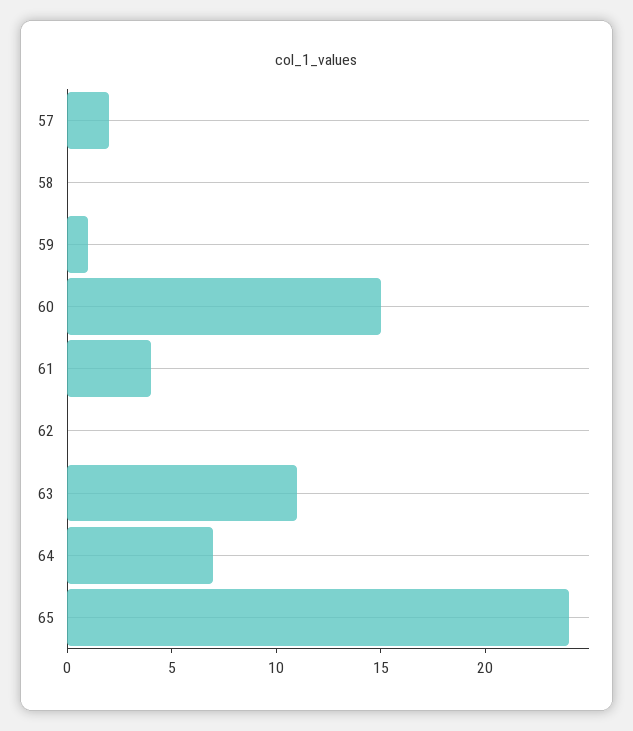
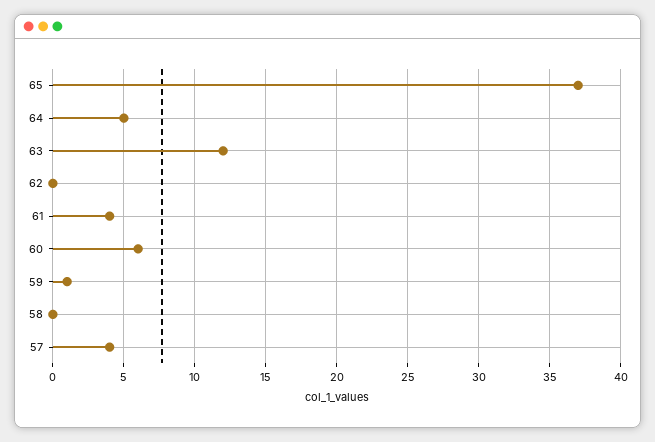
  {
-   "57": 2,
+   "57": 4,
    "58": 0,
    "59": 1,
-   "60": 15,
+   "60": 6,
    "61": 4,
    "62": 0,
-   "63": 11,
+   "63": 12,
-   "64": 7,
+   "64": 5,
-   "65": 24
+   "65": 37
  }

